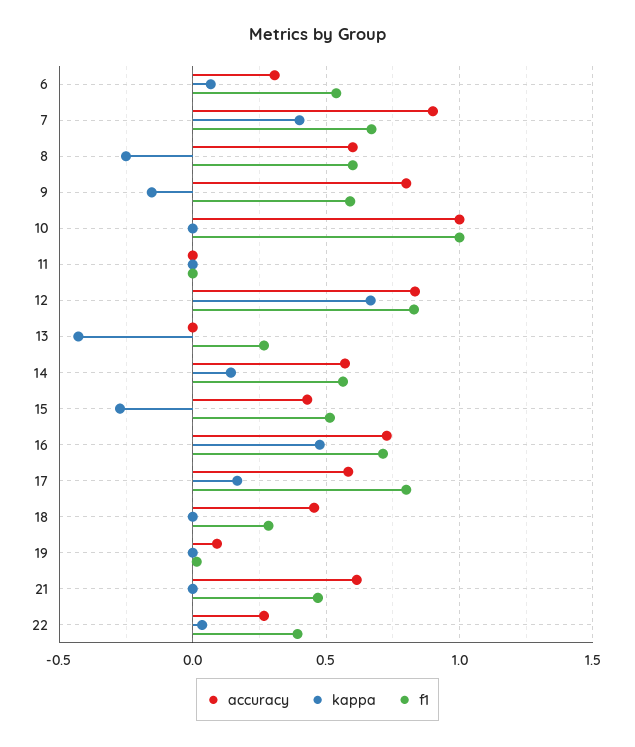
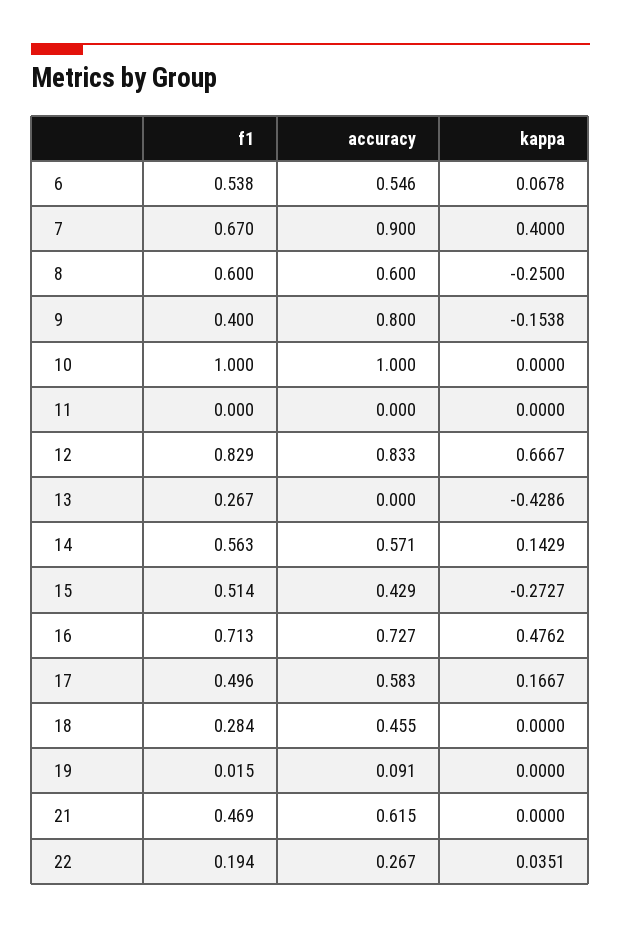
  {
    "accuracy": {
-     "6": 0.3,
+     "6": 0.546,
      "7": 0.9,
      "8": 0.6,
      "9": 0.8,
      "10": 1,
      "11": 0,
      "12": 0.833,
      "13": 0,
      "14": 0.571,
      "15": 0.429,
      "16": 0.727,
      "17": 0.583,
      "18": 0.455,
      "19": 0.091,
      "21": 0.615,
      "22": 0.267
    },
    "kappa": {
      "6": 0.0678,
      "7": 0.4,
      "8": -0.25,
      "9": -0.1538,
      "10": 0,
      "11": 0,
      "12": 0.6667,
      "13": -0.4286,
      "14": 0.1429,
      "15": -0.2727,
      "16": 0.4762,
      "17": 0.1667,
      "18": 0,
      "19": 0,
      "21": 0,
      "22": 0.0351
    },
    "f1": {
      "6": 0.538,
      "7": 0.67,
      "8": 0.6,
-     "9": 0.6,
+     "9": 0.4,
      "10": 1,
      "11": 0,
      "12": 0.829,
      "13": 0.267,
      "14": 0.563,
      "15": 0.514,
      "16": 0.713,
-     "17": 0.8,
+     "17": 0.496,
      "18": 0.284,
      "19": 0.015,
      "21": 0.469,
-     "22": 0.4
+     "22": 0.194
    }
  }

